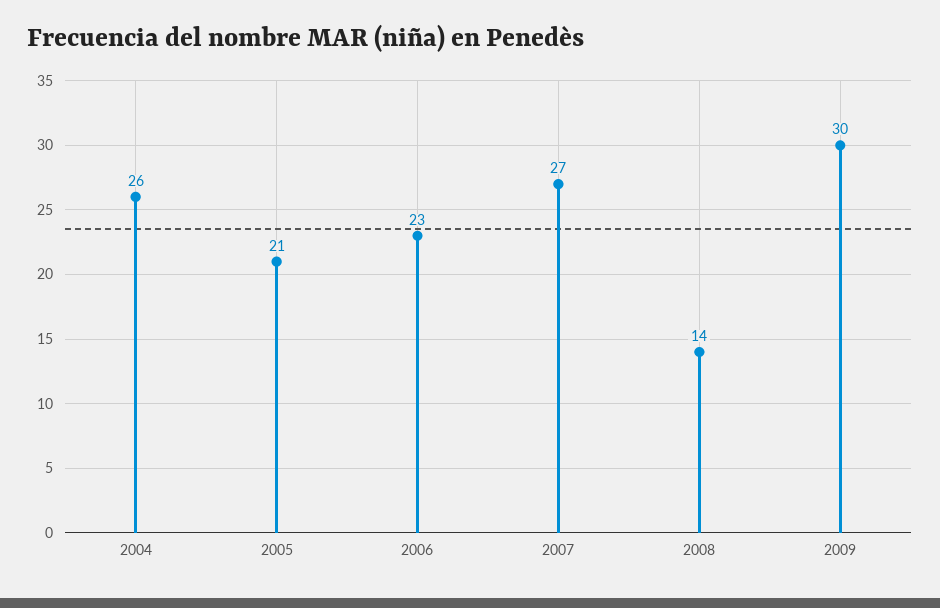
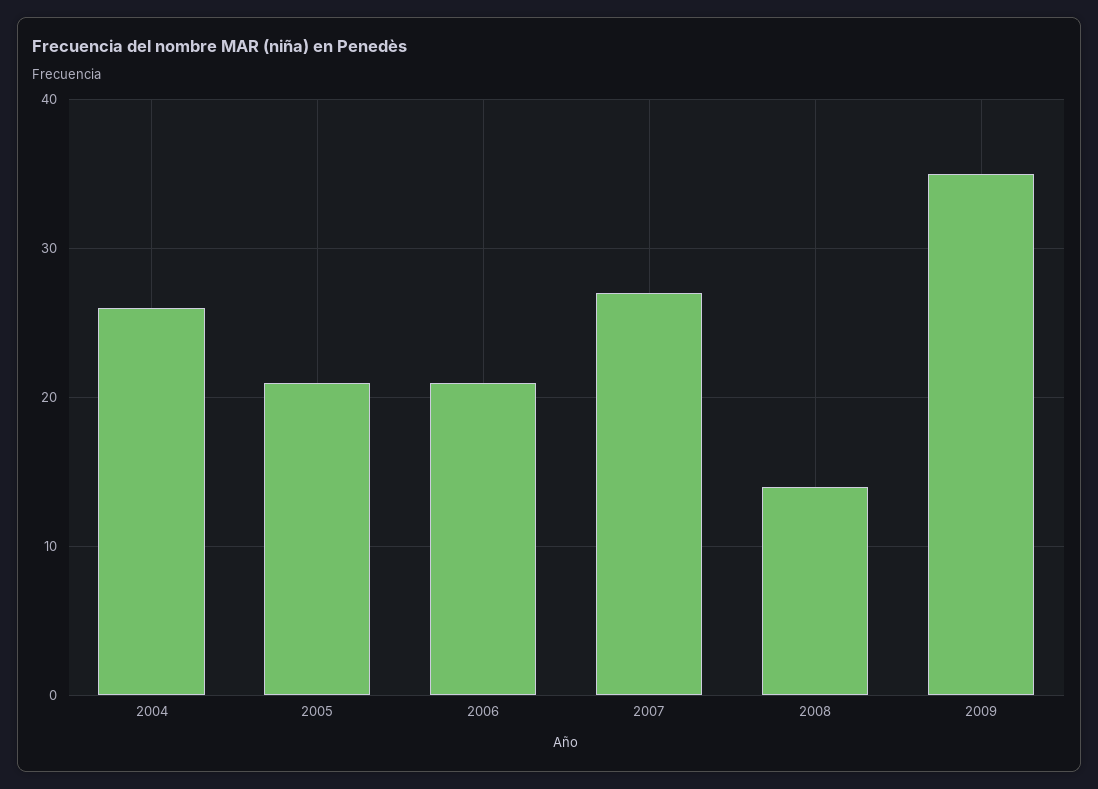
  {
    "2004": 26,
    "2005": 21,
-   "2006": 23,
+   "2006": 21,
    "2007": 27,
    "2008": 14,
-   "2009": 30
+   "2009": 35
  }

